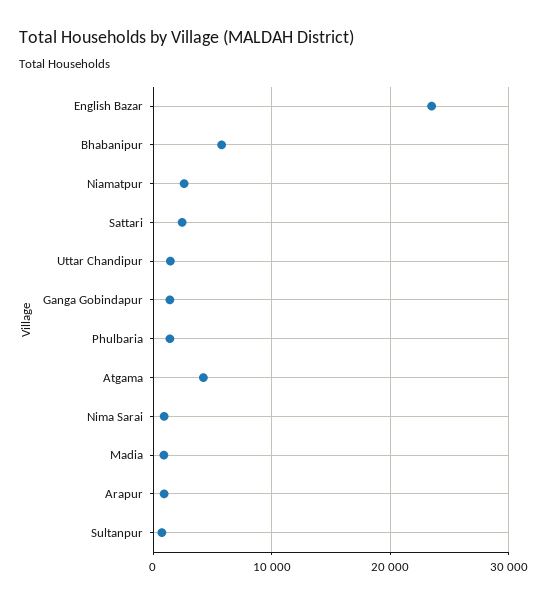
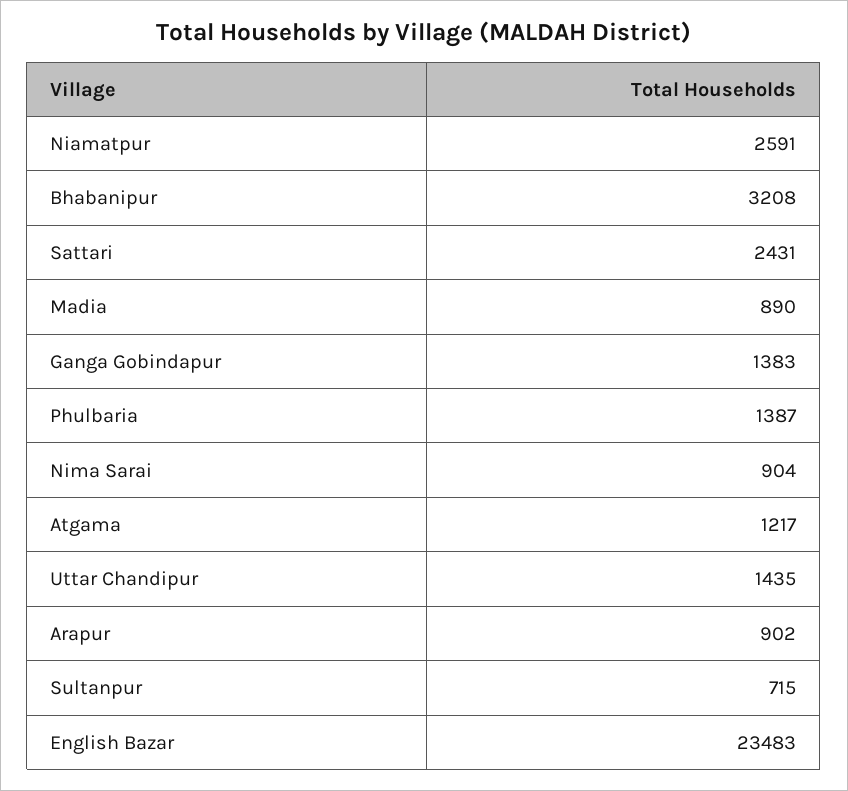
  {
    "English Bazar": 23483,
-   "Bhabanipur": 6000,
+   "Bhabanipur": 3208,
    "Niamatpur": 2591,
    "Sattari": 2431,
    "Uttar Chandipur": 1435,
    "Ganga Gobindapur": 1383,
    "Phulbaria": 1387,
-   "Atgama": 4000,
+   "Atgama": 1217,
    "Nima Sarai": 904,
    "Madia": 890,
    "Arapur": 902,
    "Sultanpur": 715
  }

